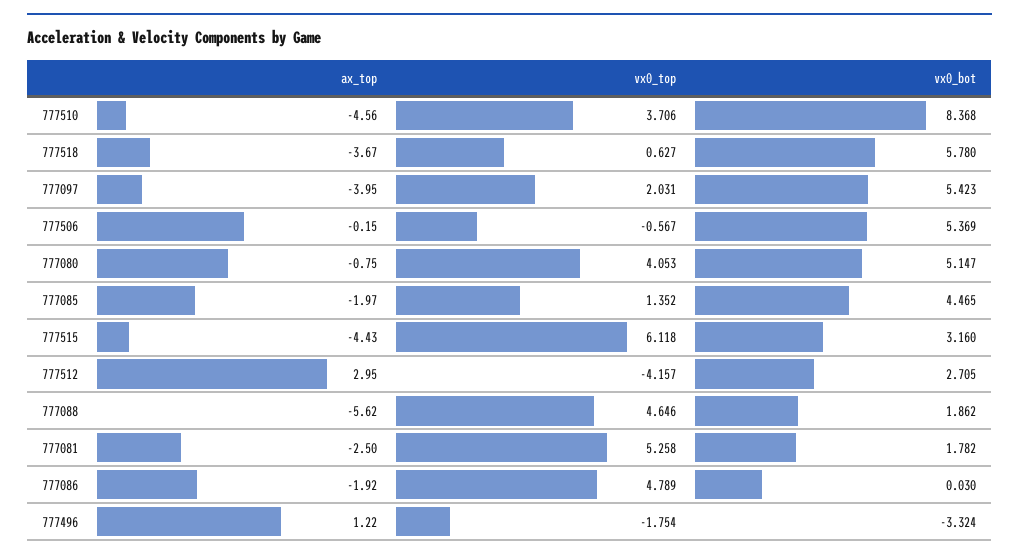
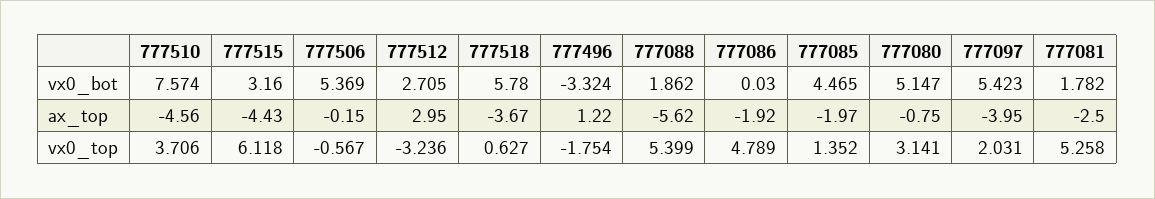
  {
    "ax_top": {
      "777510": -4.56,
      "777518": -3.67,
      "777097": -3.95,
      "777506": -0.15,
      "777080": -0.75,
      "777085": -1.97,
      "777515": -4.43,
      "777512": 2.95,
      "777088": -5.62,
      "777081": -2.5,
      "777086": -1.92,
      "777496": 1.22
    },
    "vx0_top": {
      "777510": 3.706,
      "777518": 0.627,
      "777097": 2.031,
      "777506": -0.567,
-     "777080": 4.053,
+     "777080": 3.141,
      "777085": 1.352,
      "777515": 6.118,
-     "777512": -4.157,
+     "777512": -3.236,
-     "777088": 4.646,
+     "777088": 5.399,
      "777081": 5.258,
      "777086": 4.789,
      "777496": -1.754
    },
    "vx0_bot": {
-     "777510": 8.368,
+     "777510": 7.574,
      "777518": 5.78,
      "777097": 5.423,
      "777506": 5.369,
      "777080": 5.147,
      "777085": 4.465,
      "777515": 3.16,
      "777512": 2.705,
      "777088": 1.862,
      "777081": 1.782,
      "777086": 0.03,
      "777496": -3.324
    }
  }

